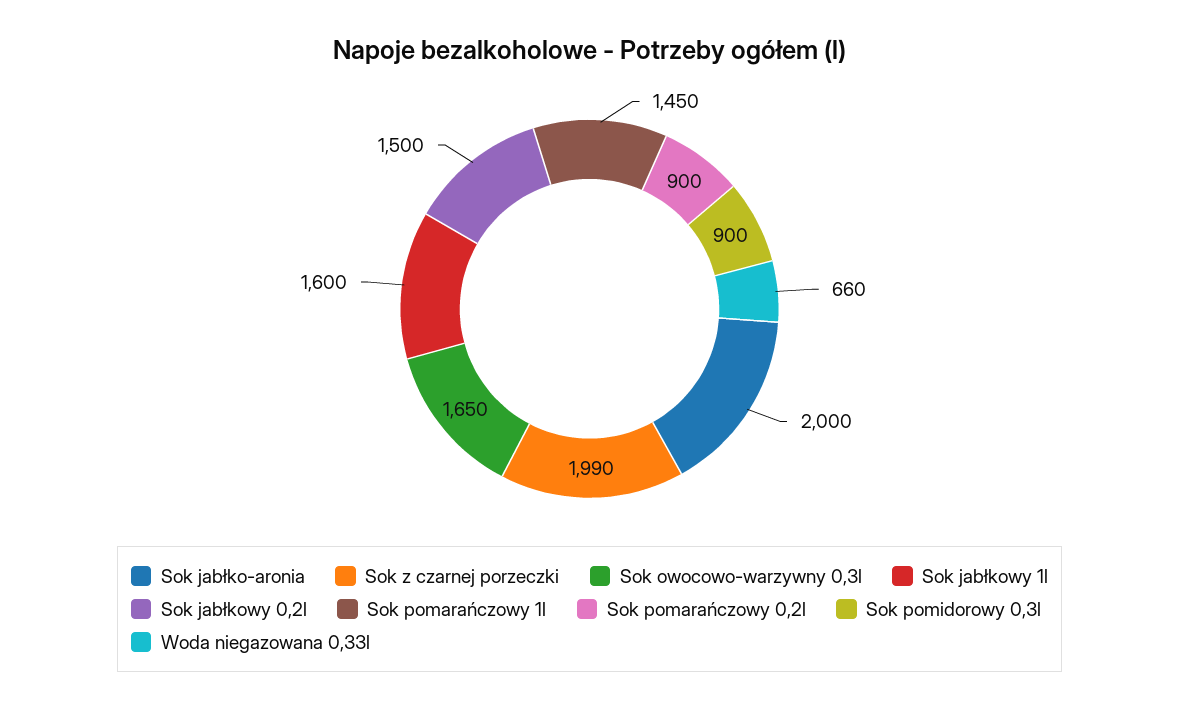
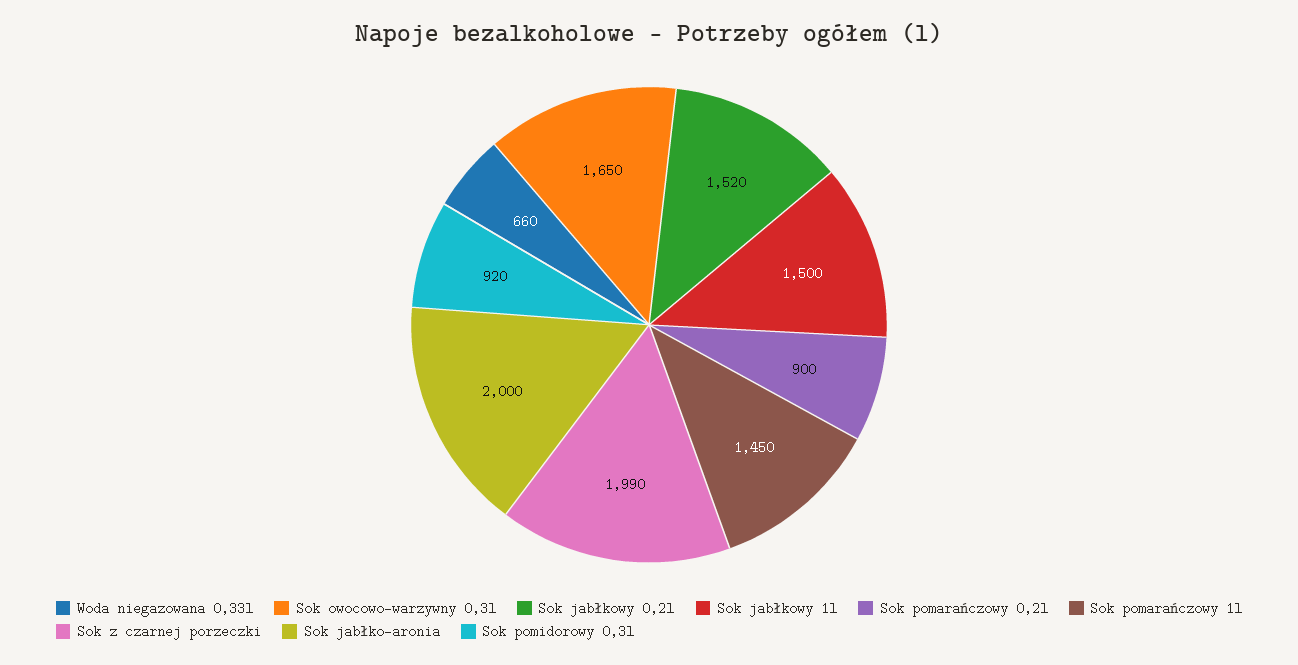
  {
    "Sok jabłko-aronia": 2000,
    "Sok z czarnej porzeczki": 1990,
    "Sok owocowo-warzywny 0,3l": 1650,
-   "Sok jabłkowy 1l": 1600,
+   "Sok jabłkowy 1l": 1500,
-   "Sok jabłkowy 0,2l": 1500,
+   "Sok jabłkowy 0,2l": 1520,
    "Sok pomarańczowy 1l": 1450,
    "Sok pomarańczowy 0,2l": 900,
-   "Sok pomidorowy 0,3l": 900,
+   "Sok pomidorowy 0,3l": 920,
    "Woda niegazowana 0,33l": 660
  }

